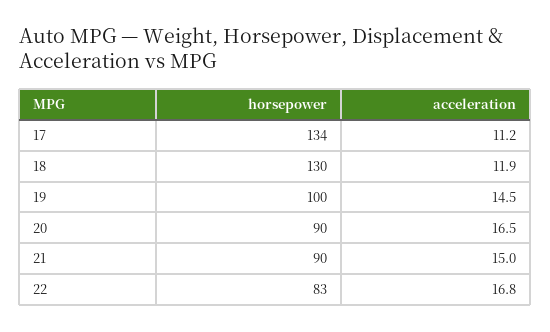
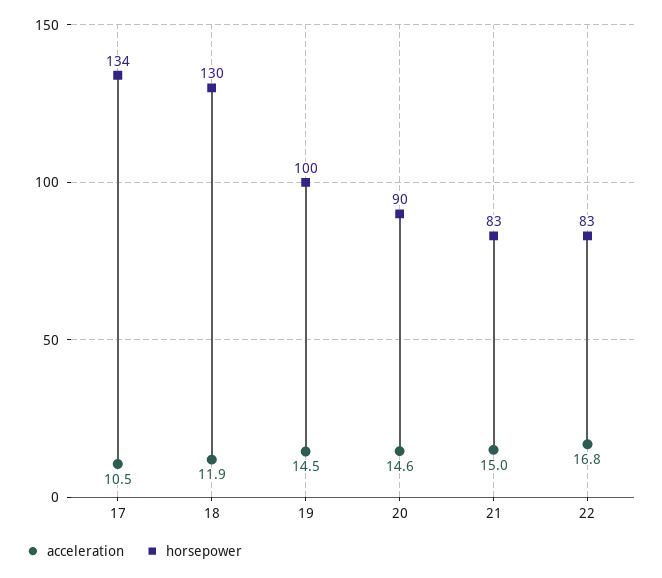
  {
    "horsepower": {
      "17": 134,
      "18": 130,
      "19": 100,
      "20": 90,
-     "21": 90,
+     "21": 83,
      "22": 83
    },
    "acceleration": {
-     "17": 11.2,
+     "17": 10.5,
      "18": 11.9,
      "19": 14.5,
-     "20": 16.5,
+     "20": 14.6,
      "21": 15,
      "22": 16.8
    }
  }

